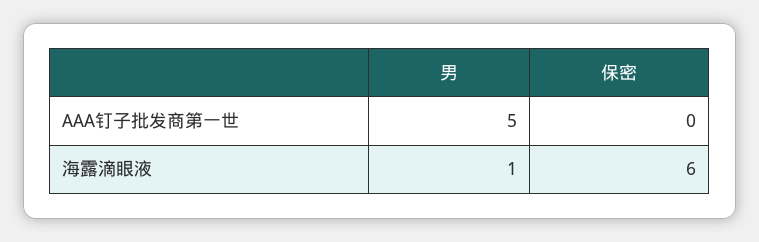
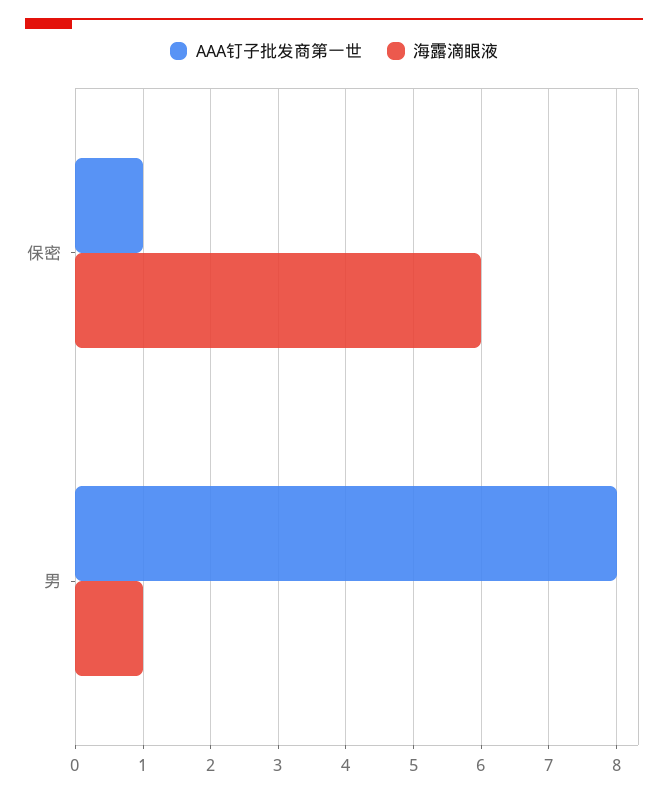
  {
    "AAA钉子批发商第一世": {
-     "男": 5,
+     "男": 8,
-     "保密": 0
+     "保密": 1
    },
    "海露滴眼液": {
      "男": 1,
      "保密": 6
    }
  }

